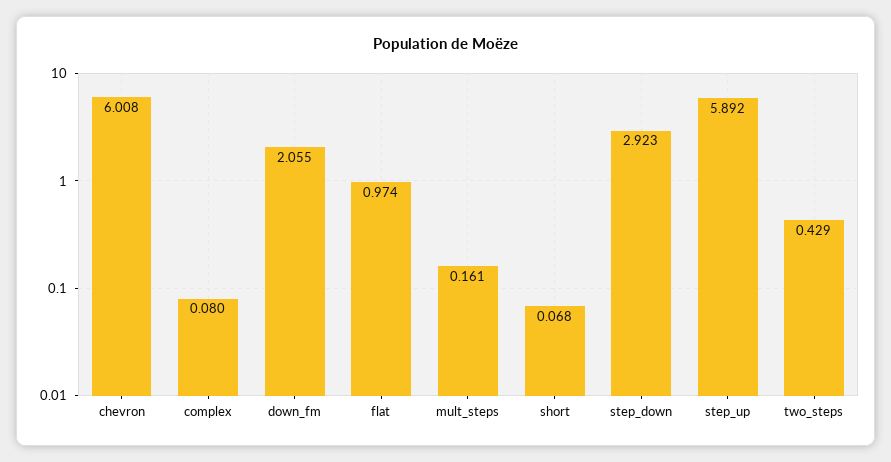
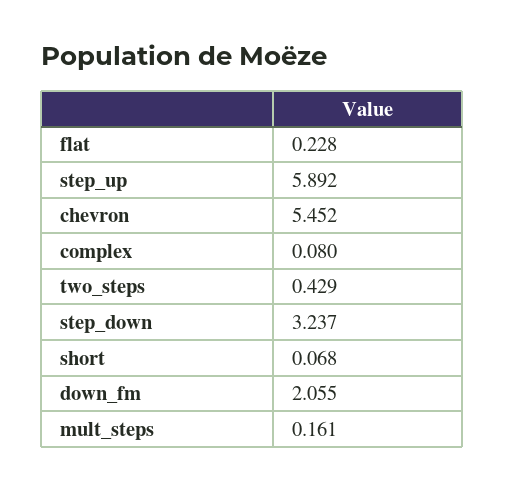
  {
-   "chevron": 6.008,
+   "chevron": 5.452,
    "complex": 0.08,
    "down_fm": 2.055,
-   "flat": 0.974,
+   "flat": 0.228,
    "mult_steps": 0.161,
    "short": 0.068,
-   "step_down": 2.923,
+   "step_down": 3.237,
    "step_up": 5.892,
    "two_steps": 0.429
  }

